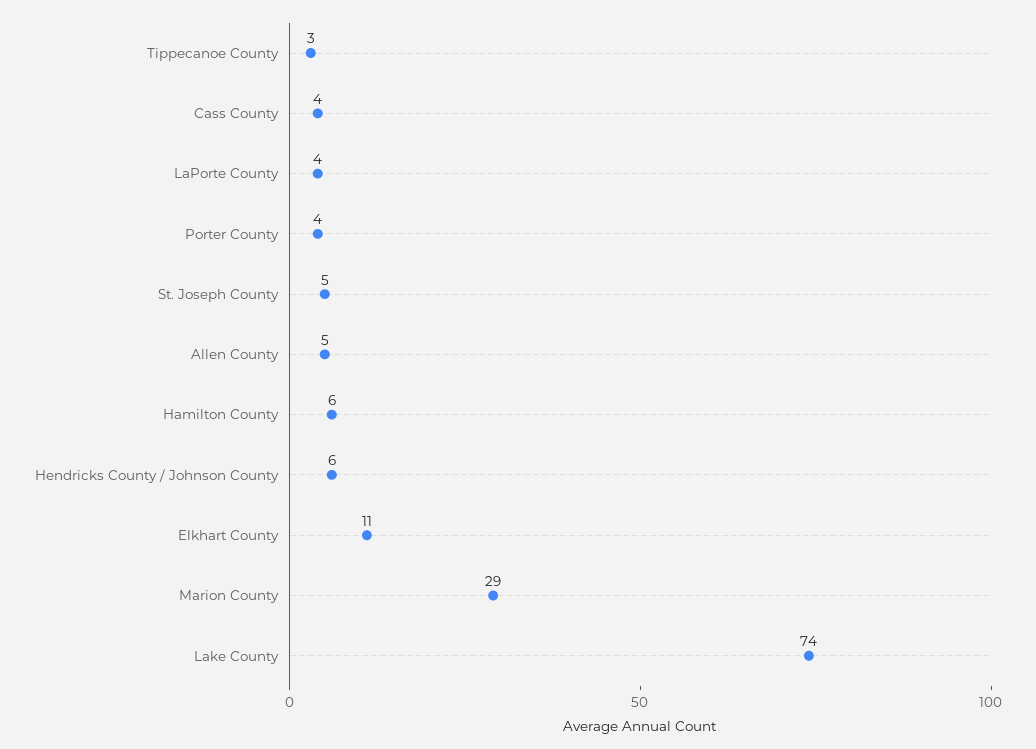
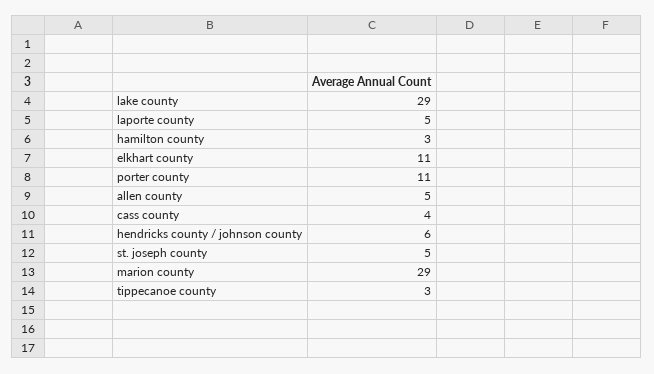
  {
    "Tippecanoe County": 3,
    "Cass County": 4,
-   "LaPorte County": 4,
+   "LaPorte County": 5,
-   "Porter County": 4,
+   "Porter County": 11,
    "St. Joseph County": 5,
    "Allen County": 5,
-   "Hamilton County": 6,
+   "Hamilton County": 3,
    "Hendricks County / Johnson County": 6,
    "Elkhart County": 11,
    "Marion County": 29,
-   "Lake County": 74
+   "Lake County": 29
  }

